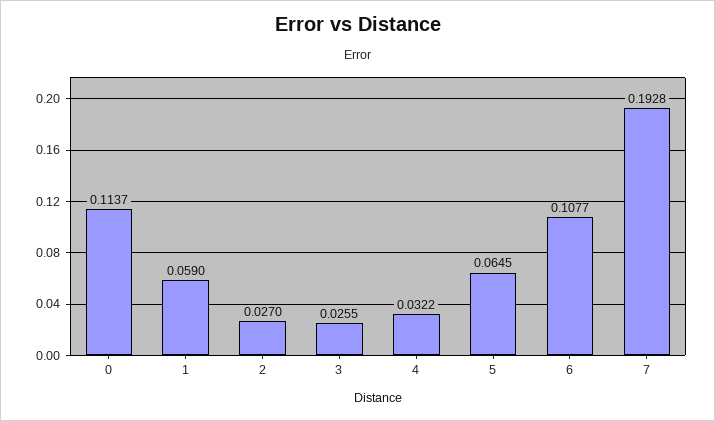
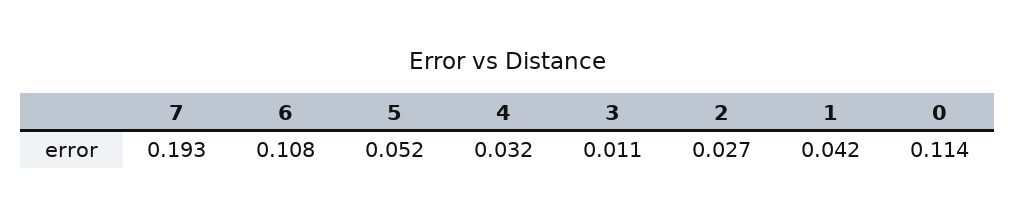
  {
    "0": 0.1137,
-   "1": 0.059,
+   "1": 0.042,
    "2": 0.027,
-   "3": 0.0255,
+   "3": 0.011,
    "4": 0.0322,
-   "5": 0.0645,
+   "5": 0.052,
    "6": 0.1077,
    "7": 0.1928
  }

